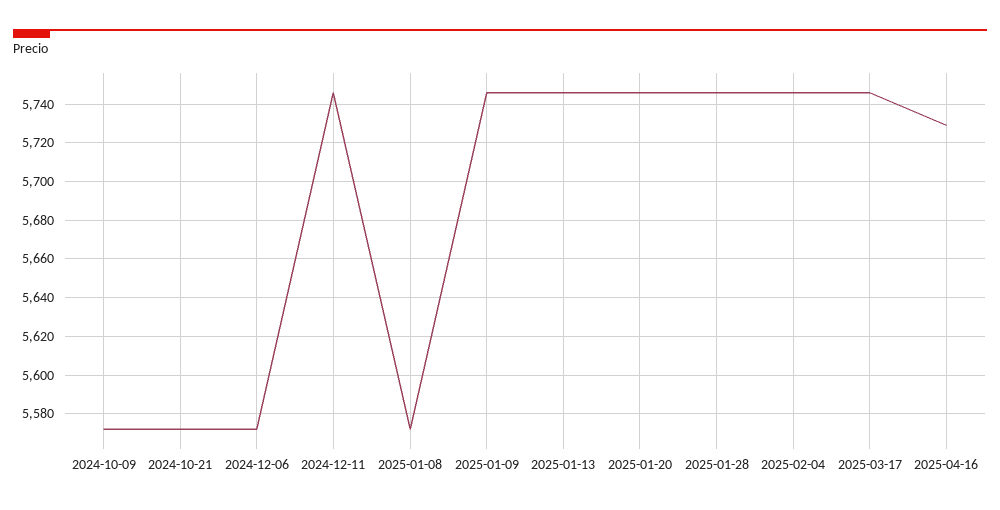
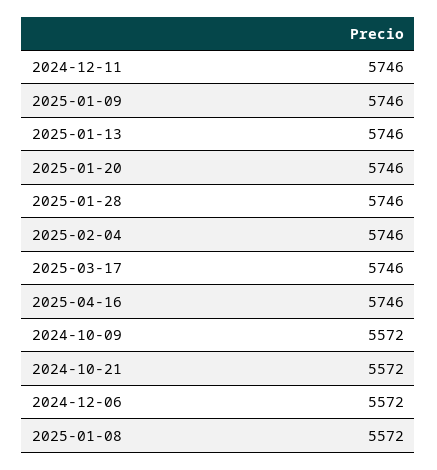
  {
    "2024-10-09": 5572,
    "2024-10-21": 5572,
    "2024-12-06": 5572,
    "2024-12-11": 5746,
    "2025-01-08": 5572,
    "2025-01-09": 5746,
    "2025-01-13": 5746,
    "2025-01-20": 5746,
    "2025-01-28": 5746,
    "2025-02-04": 5746,
    "2025-03-17": 5746,
-   "2025-04-16": 5730
+   "2025-04-16": 5746
  }

